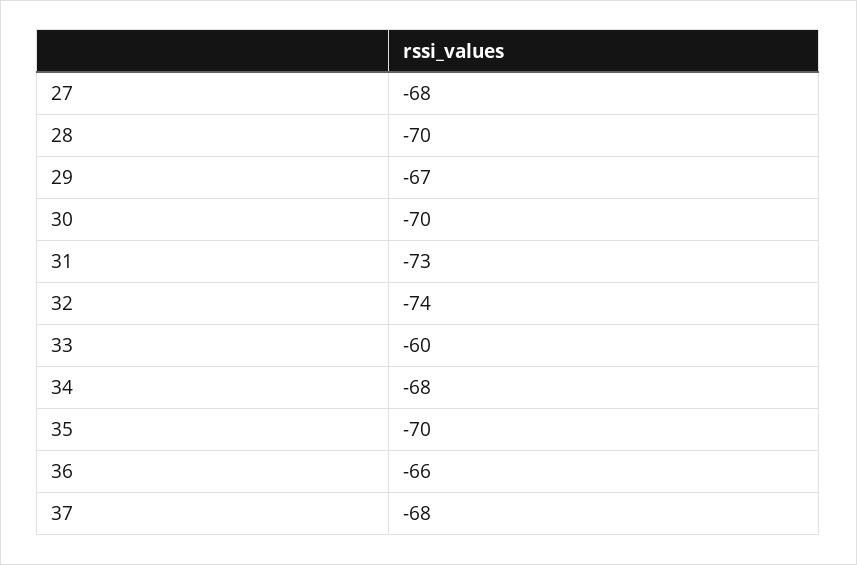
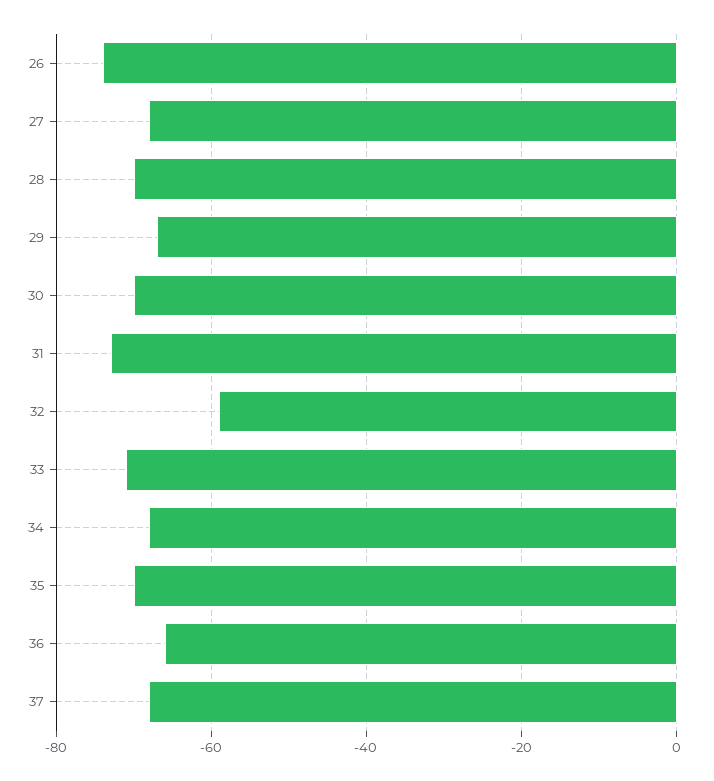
  {
    "27": -68,
    "28": -70,
    "29": -67,
    "30": -70,
    "31": -73,
-   "32": -74,
+   "32": -60,
-   "33": -60,
+   "33": -70,
    "34": -68,
    "35": -70,
    "36": -66,
-   "37": -68
+   "37": -68,
+   "26": -75
  }

